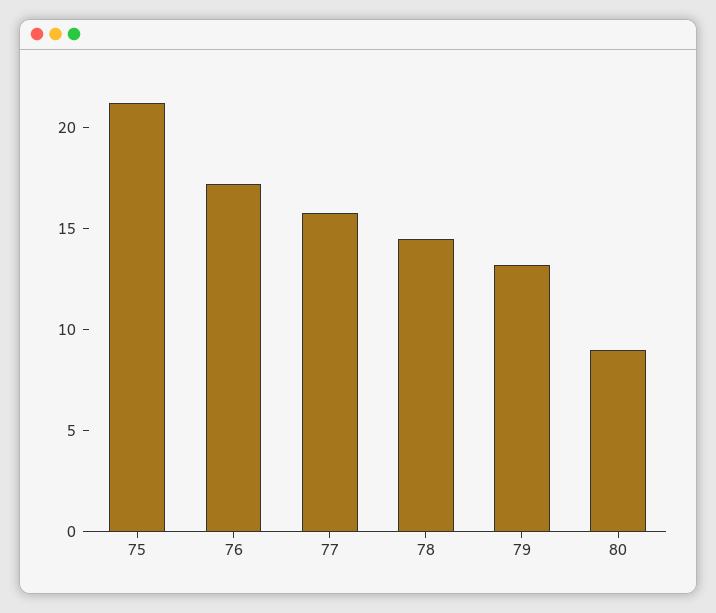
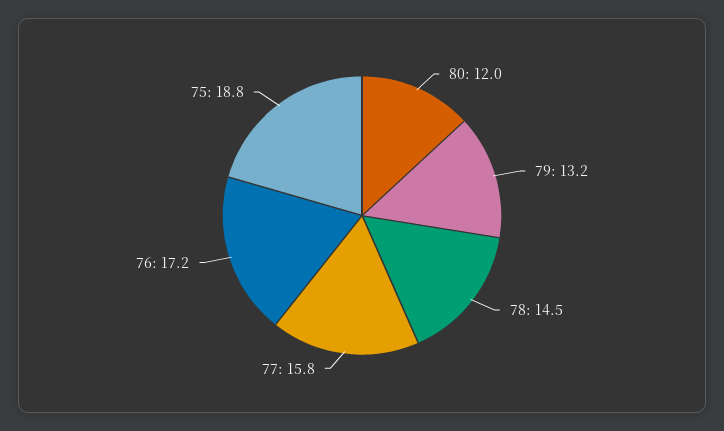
  {
-   "75": 21,
+   "75": 18.8,
    "76": 17.2,
    "77": 15.8,
    "78": 14.5,
    "79": 13.2,
-   "80": 9
+   "80": 12
  }

